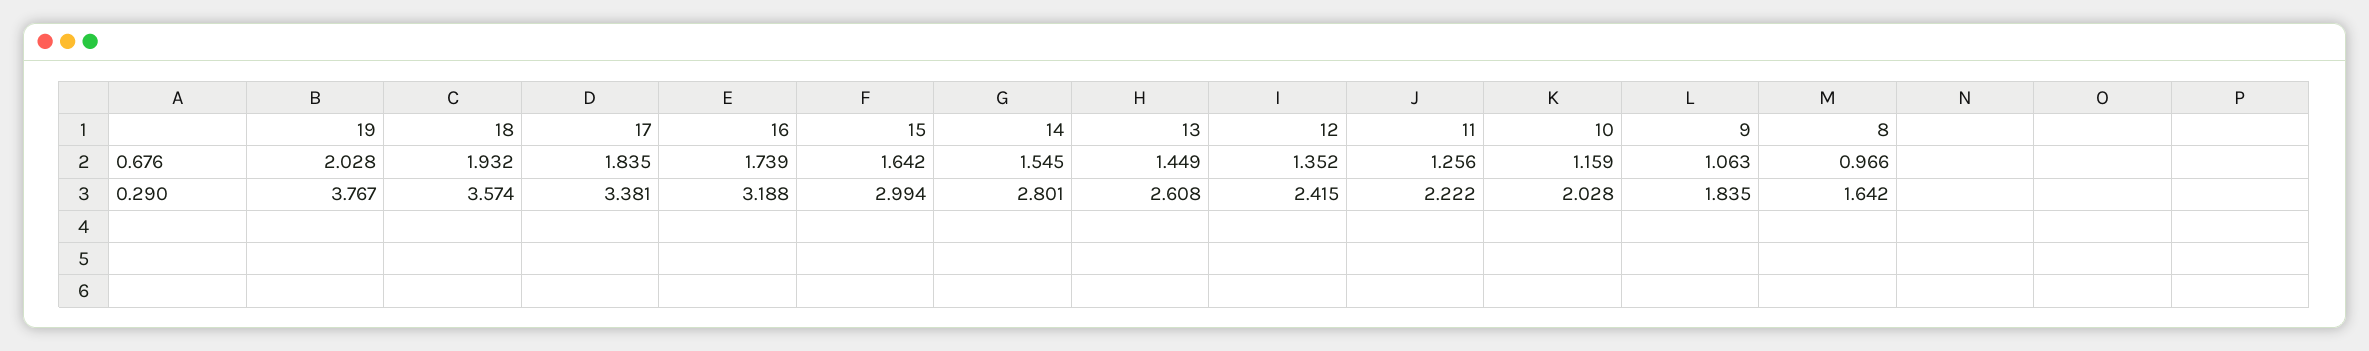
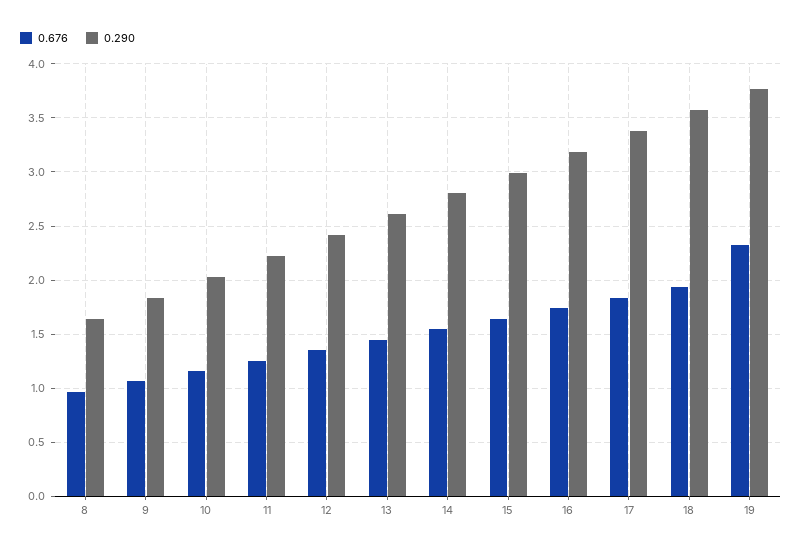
  {
    "0.676": {
-     "19": 2.028,
+     "19": 2.3,
      "18": 1.932,
      "17": 1.835,
      "16": 1.739,
      "15": 1.642,
      "14": 1.545,
      "13": 1.449,
      "12": 1.352,
      "11": 1.256,
      "10": 1.159,
      "9": 1.063,
      "8": 0.966
    },
    "0.290": {
      "19": 3.767,
      "18": 3.574,
      "17": 3.381,
      "16": 3.188,
      "15": 2.994,
      "14": 2.801,
      "13": 2.608,
      "12": 2.415,
      "11": 2.222,
      "10": 2.028,
      "9": 1.835,
      "8": 1.642
    }
  }

